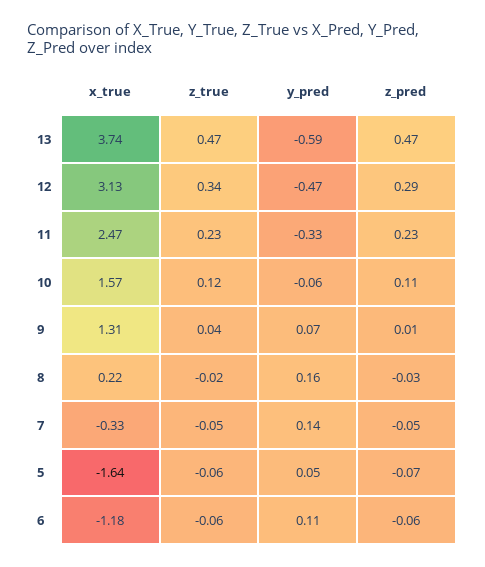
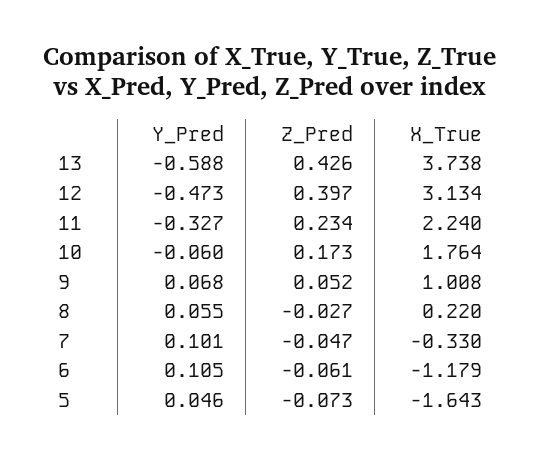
  {
    "x_true": {
      "13": 3.738,
      "12": 3.134,
-     "11": 2.47,
+     "11": 2.24,
-     "10": 1.57,
+     "10": 1.764,
-     "9": 1.31,
+     "9": 1.008,
      "8": 0.22,
      "7": -0.33,
      "5": -1.643,
      "6": -1.179
    },
-   "z_true": {
-     "13": 0.47,
-     "12": 0.34,
-     "11": 0.23,
-     "10": 0.12,
-     "9": 0.04,
-     "8": -0.02,
-     "7": -0.05,
-     "5": -0.06,
-     "6": -0.06
-   },
    "y_pred": {
      "13": -0.588,
      "12": -0.473,
      "11": -0.327,
      "10": -0.06,
      "9": 0.068,
-     "8": 0.16,
+     "8": 0.055,
-     "7": 0.14,
+     "7": 0.101,
      "5": 0.046,
      "6": 0.105
    },
    "z_pred": {
-     "13": 0.47,
+     "13": 0.426,
-     "12": 0.29,
+     "12": 0.397,
      "11": 0.234,
-     "10": 0.11,
+     "10": 0.173,
-     "9": 0.01,
+     "9": 0.052,
      "8": -0.027,
      "7": -0.047,
      "5": -0.073,
      "6": -0.061
    }
  }

